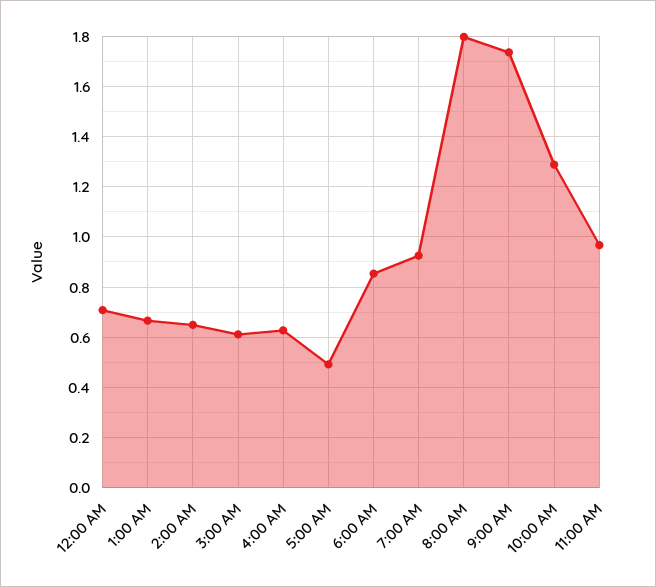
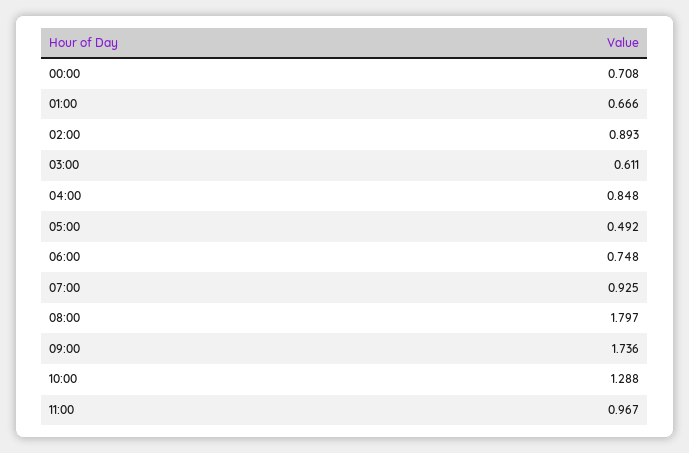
  {
    "12:00 AM": 0.708,
    "1:00 AM": 0.666,
-   "2:00 AM": 0.65,
+   "2:00 AM": 0.893,
    "3:00 AM": 0.611,
-   "4:00 AM": 0.625,
+   "4:00 AM": 0.848,
    "5:00 AM": 0.492,
-   "6:00 AM": 0.85,
+   "6:00 AM": 0.748,
    "7:00 AM": 0.925,
    "8:00 AM": 1.797,
    "9:00 AM": 1.736,
    "10:00 AM": 1.288,
    "11:00 AM": 0.967
  }

